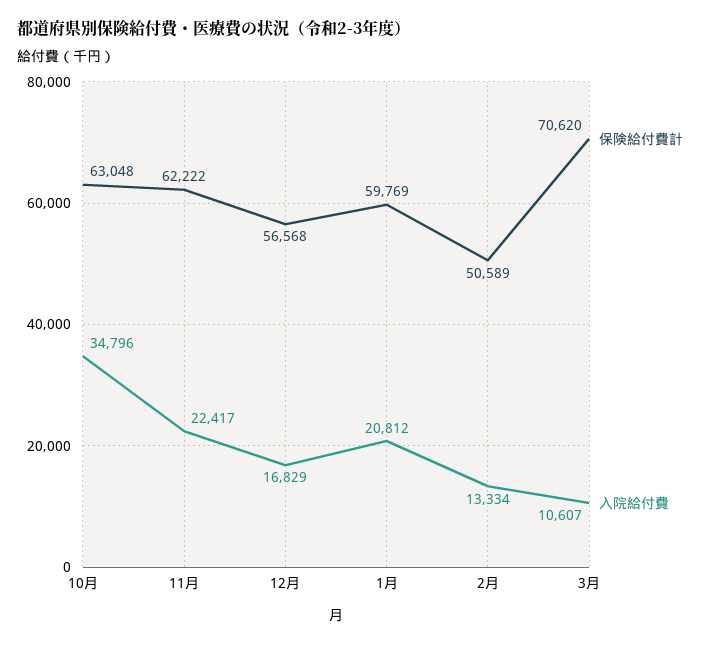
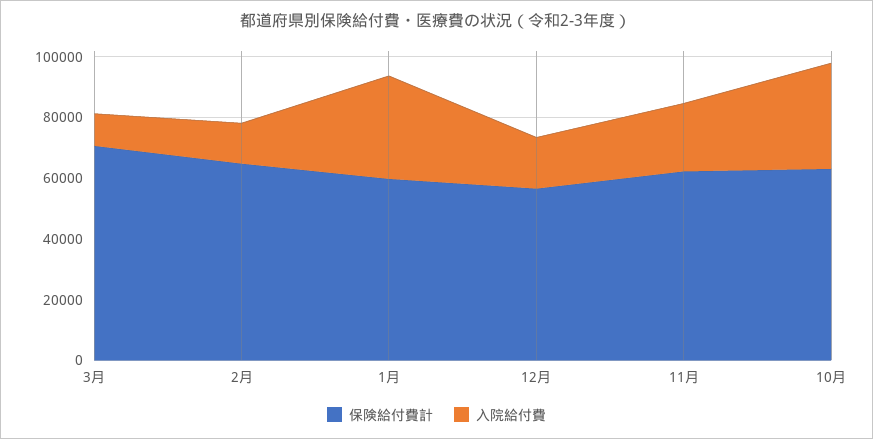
  {
    "保険給付費計": {
      "10月": 63048,
      "11月": 62222,
      "12月": 56568,
      "1月": 59769,
-     "2月": 50589,
+     "2月": 65000,
      "3月": 70620
    },
    "入院給付費": {
      "10月": 34796,
      "11月": 22417,
      "12月": 16829,
-     "1月": 20812,
+     "1月": 35000,
      "2月": 13334,
      "3月": 10607
    }
  }

